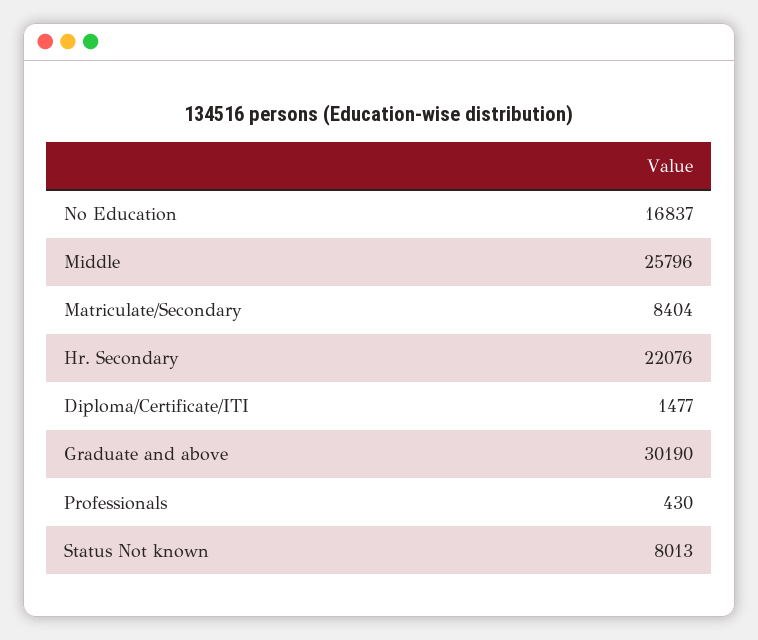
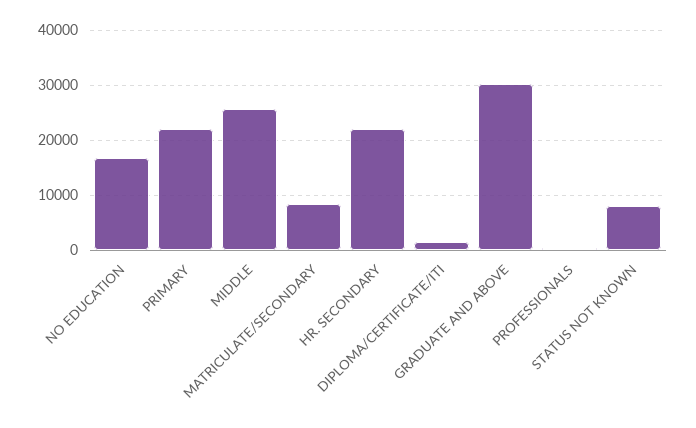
  {
    "No Education": 16837,
    "Middle": 25796,
    "Matriculate/Secondary": 8404,
    "Hr. Secondary": 22076,
    "Diploma/Certificate/ITI": 1477,
    "Graduate and above": 30190,
    "Professionals": 430,
-   "Status Not known": 8013
+   "Status Not known": 8013,
+   "PRIMARY": 22000
  }

